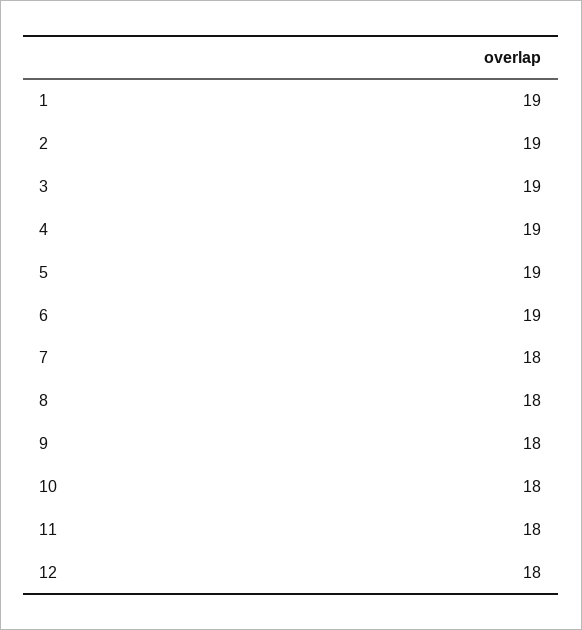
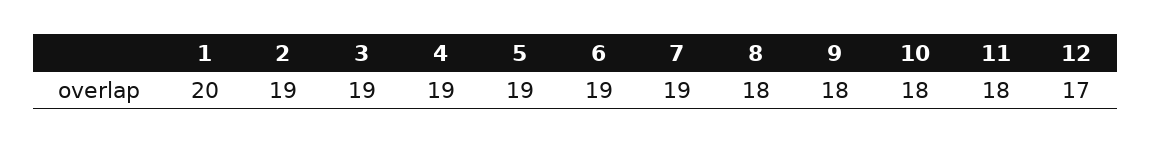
  {
-   "1": 19,
+   "1": 20,
    "2": 19,
    "3": 19,
    "4": 19,
    "5": 19,
    "6": 19,
-   "7": 18,
+   "7": 19,
    "8": 18,
    "9": 18,
    "10": 18,
    "11": 18,
-   "12": 18
+   "12": 17
  }

